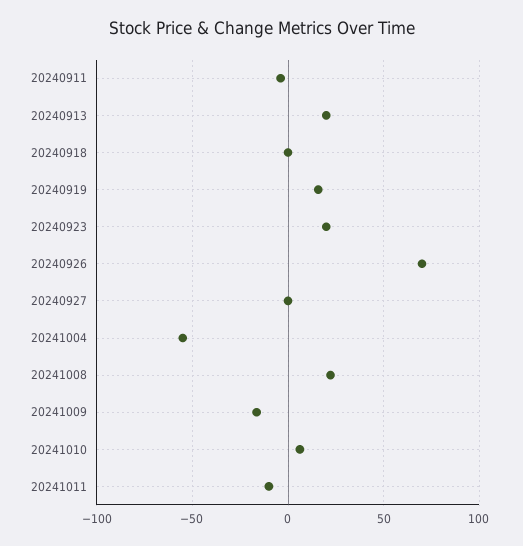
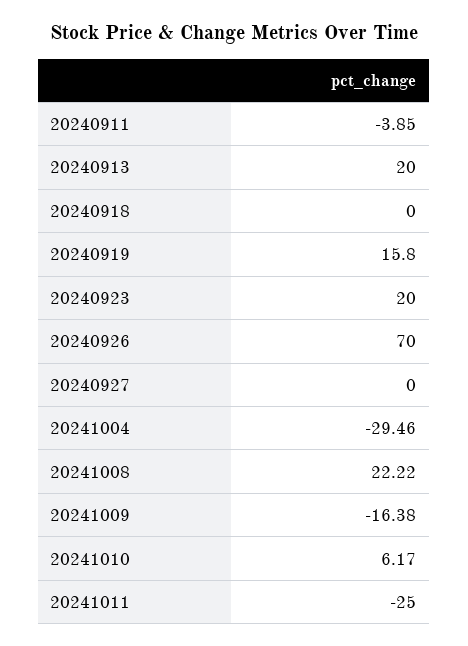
  {
    "20240911": -3.85,
    "20240913": 20,
    "20240918": 0,
    "20240919": 15.8,
    "20240923": 20,
    "20240926": 70,
    "20240927": 0,
-   "20241004": -55,
+   "20241004": -29.46,
    "20241008": 22.22,
    "20241009": -16.38,
    "20241010": 6.17,
-   "20241011": -10
+   "20241011": -25
  }

